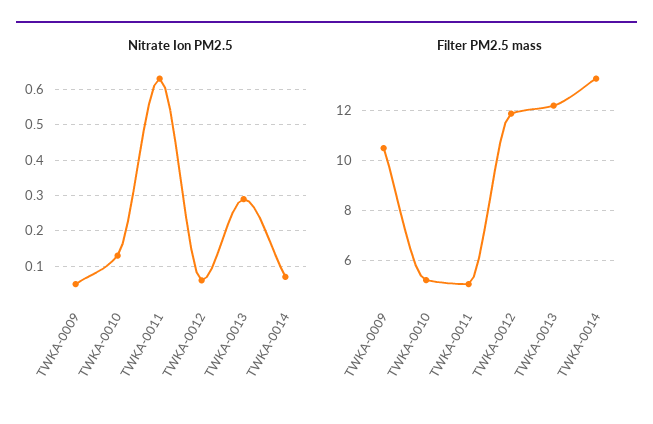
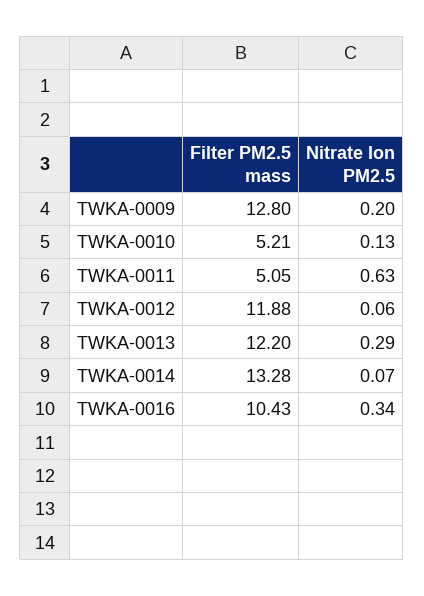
  {
    "Nitrate Ion PM2.5": {
-     "TWKA-0009": 0.05,
+     "TWKA-0009": 0.2,
      "TWKA-0010": 0.13,
      "TWKA-0011": 0.63,
      "TWKA-0012": 0.06,
      "TWKA-0013": 0.29,
-     "TWKA-0014": 0.07
+     "TWKA-0014": 0.07,
+     "TWKA-0016": 0.34
    },
    "Filter PM2.5 mass": {
-     "TWKA-0009": 10.5,
+     "TWKA-0009": 12.8,
      "TWKA-0010": 5.21,
      "TWKA-0011": 5.05,
      "TWKA-0012": 11.88,
      "TWKA-0013": 12.2,
-     "TWKA-0014": 13.28
+     "TWKA-0014": 13.28,
+     "TWKA-0016": 10.43
    }
  }

